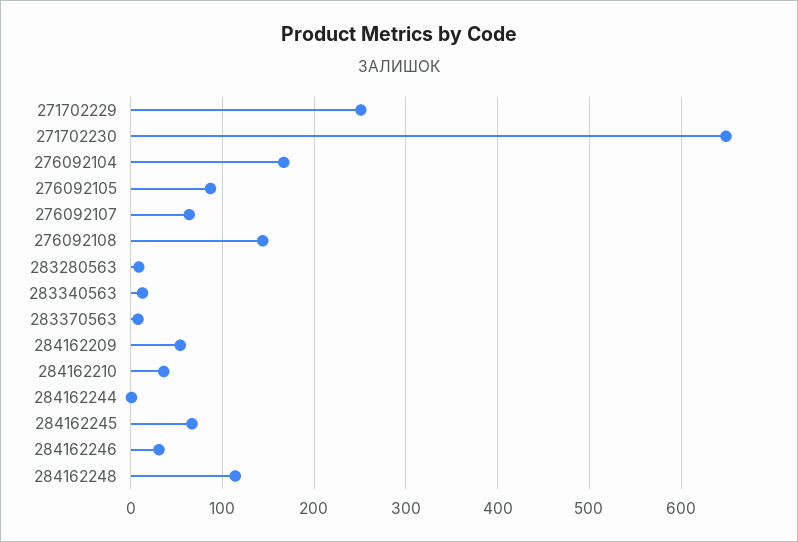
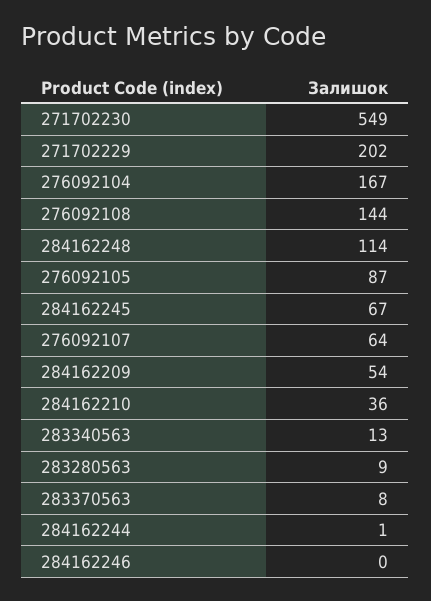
  {
-   "271702229": 250,
+   "271702229": 202,
-   "271702230": 650,
+   "271702230": 549,
    "276092104": 167,
    "276092105": 87,
    "276092107": 64,
    "276092108": 144,
    "283280563": 9,
    "283340563": 13,
    "283370563": 8,
    "284162209": 54,
    "284162210": 36,
    "284162244": 1,
    "284162245": 67,
-   "284162246": 30,
+   "284162246": 0,
    "284162248": 114
  }

